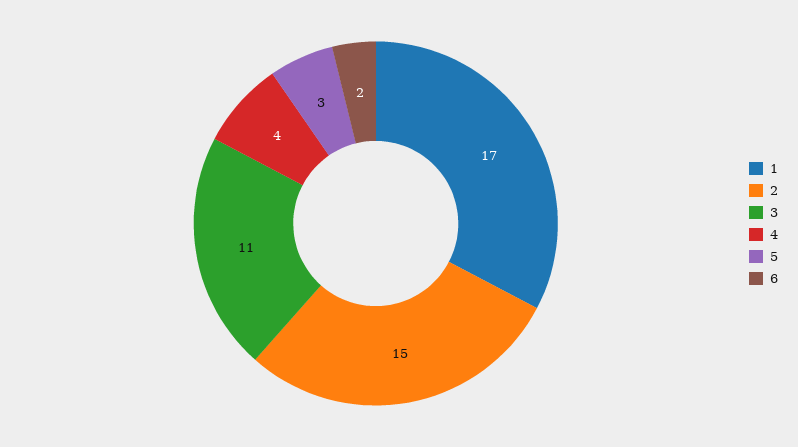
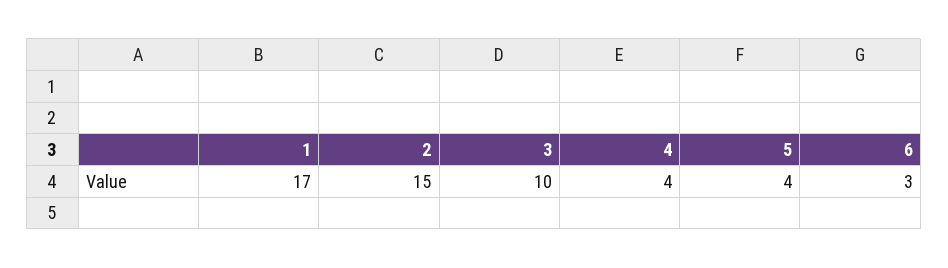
  {
    "1": 17,
    "2": 15,
-   "3": 11,
+   "3": 10,
    "4": 4,
-   "5": 3,
+   "5": 4,
-   "6": 2
+   "6": 3
  }

